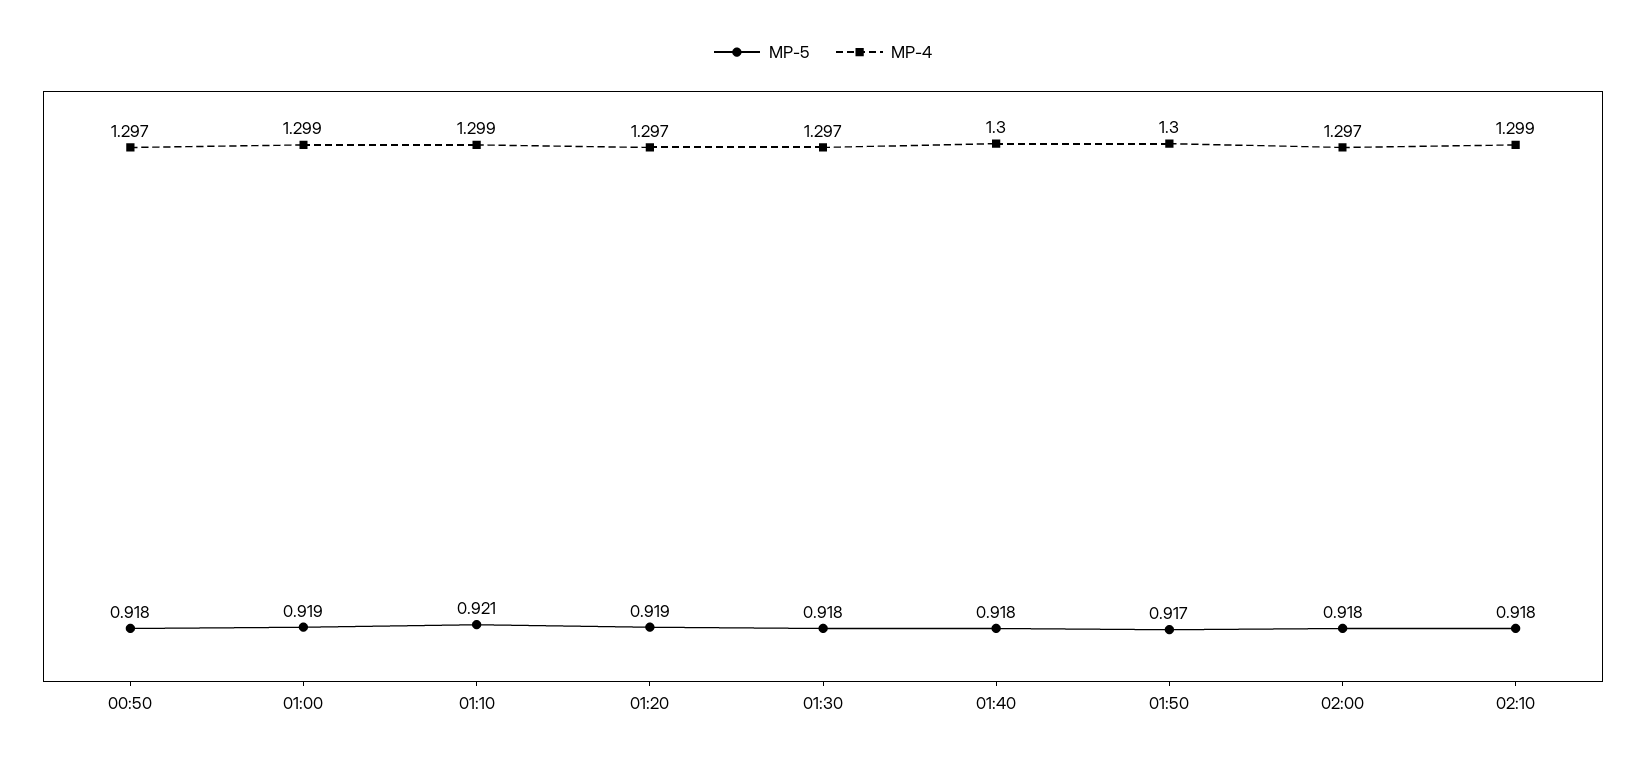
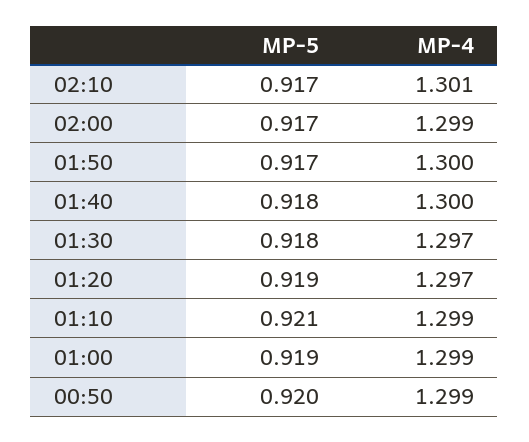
  {
    "MP-5": {
-     "00:50": 0.918,
+     "00:50": 0.92,
      "01:00": 0.919,
      "01:10": 0.921,
      "01:20": 0.919,
      "01:30": 0.918,
      "01:40": 0.918,
      "01:50": 0.917,
-     "02:00": 0.918,
+     "02:00": 0.917,
-     "02:10": 0.918
+     "02:10": 0.917
    },
    "MP-4": {
-     "00:50": 1.297,
+     "00:50": 1.299,
      "01:00": 1.299,
      "01:10": 1.299,
      "01:20": 1.297,
      "01:30": 1.297,
      "01:40": 1.3,
      "01:50": 1.3,
-     "02:00": 1.297,
+     "02:00": 1.299,
-     "02:10": 1.299
+     "02:10": 1.301
    }
  }

